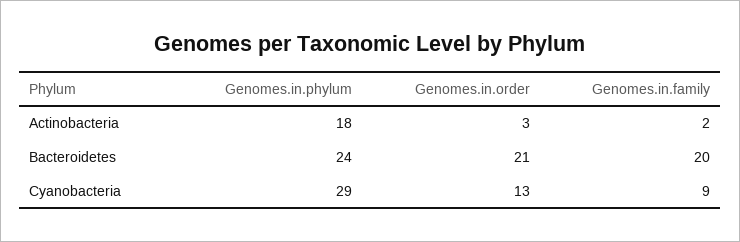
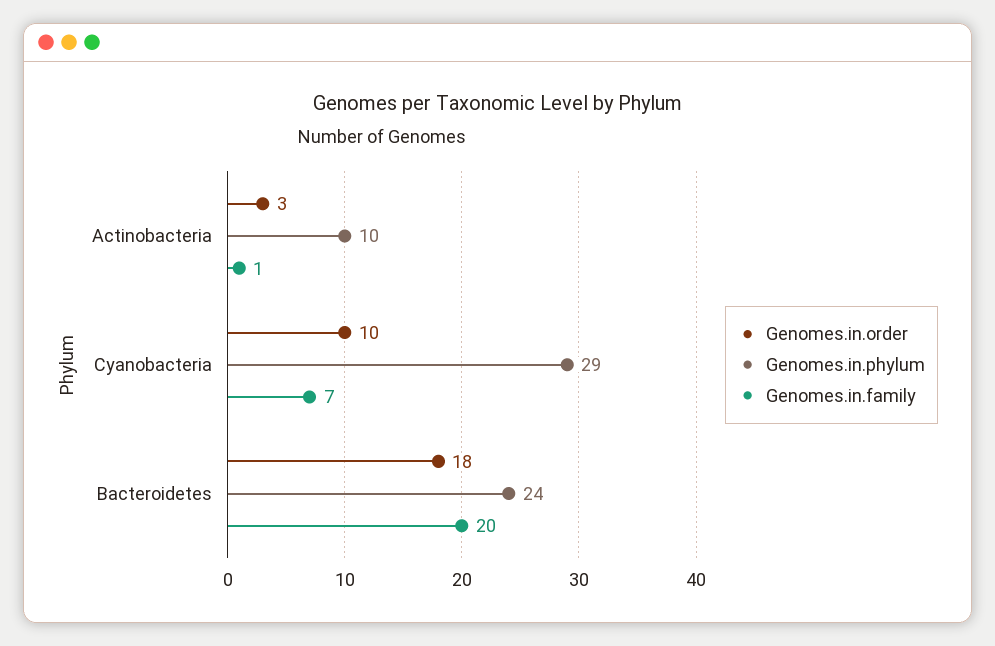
  {
    "Genomes.in.phylum": {
-     "Actinobacteria": 18,
+     "Actinobacteria": 10,
      "Bacteroidetes": 24,
      "Cyanobacteria": 29
    },
    "Genomes.in.order": {
      "Actinobacteria": 3,
-     "Bacteroidetes": 21,
+     "Bacteroidetes": 18,
-     "Cyanobacteria": 13
+     "Cyanobacteria": 10
    },
    "Genomes.in.family": {
-     "Actinobacteria": 2,
+     "Actinobacteria": 1,
      "Bacteroidetes": 20,
-     "Cyanobacteria": 9
+     "Cyanobacteria": 7
    }
  }

